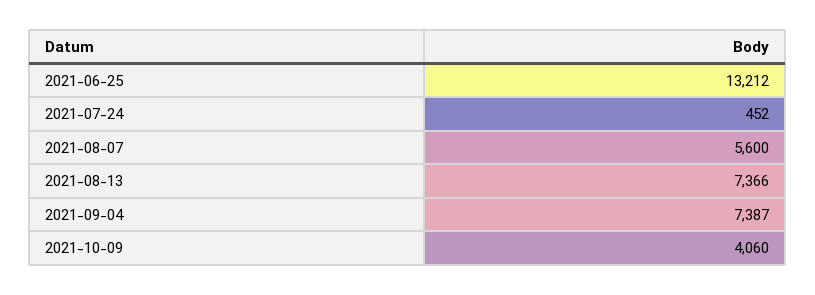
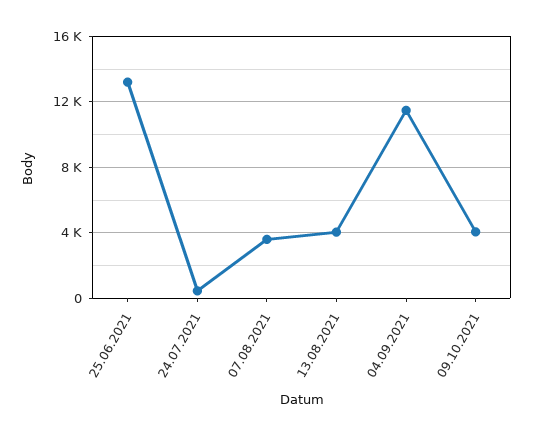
  {
    "2021-06-25": 13212,
    "2021-07-24": 452,
-   "2021-08-07": 5600,
+   "2021-08-07": 3500,
-   "2021-08-13": 7366,
+   "2021-08-13": 4000,
-   "2021-09-04": 7387,
+   "2021-09-04": 11500,
    "2021-10-09": 4060
  }

